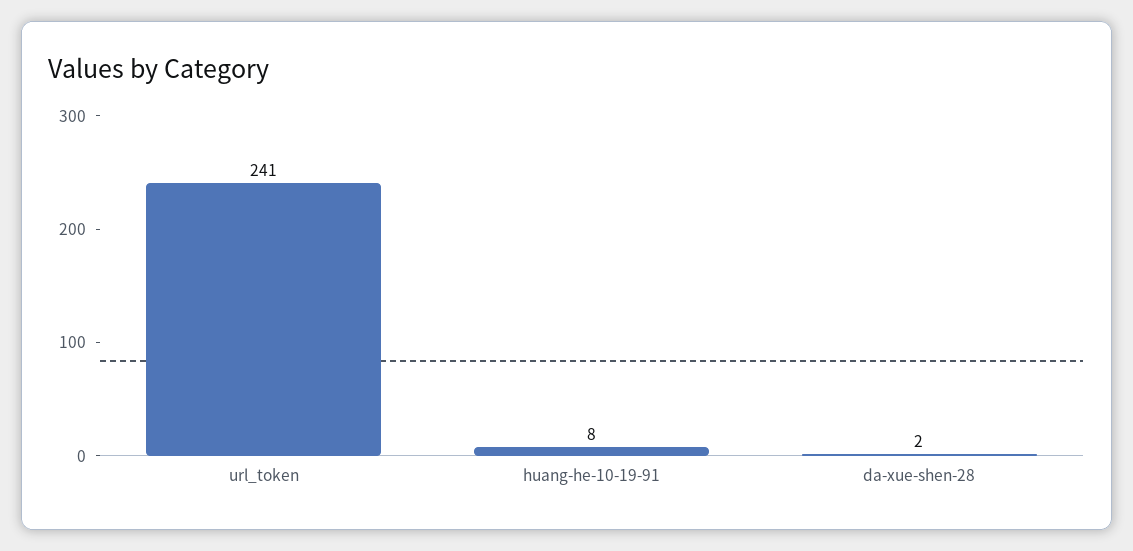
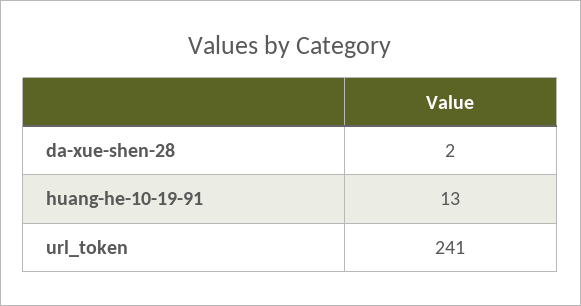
  {
    "url_token": 241,
-   "huang-he-10-19-91": 8,
+   "huang-he-10-19-91": 13,
    "da-xue-shen-28": 2
  }

